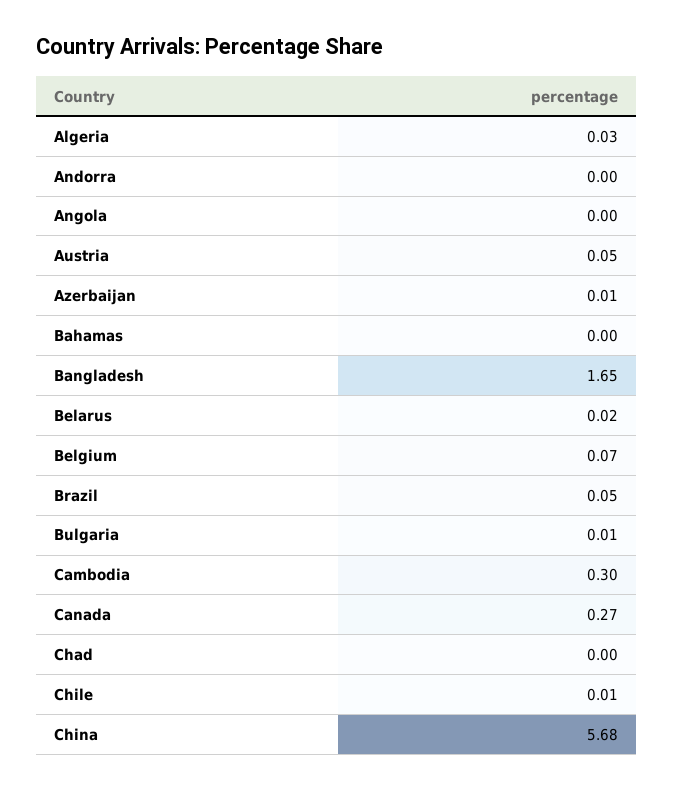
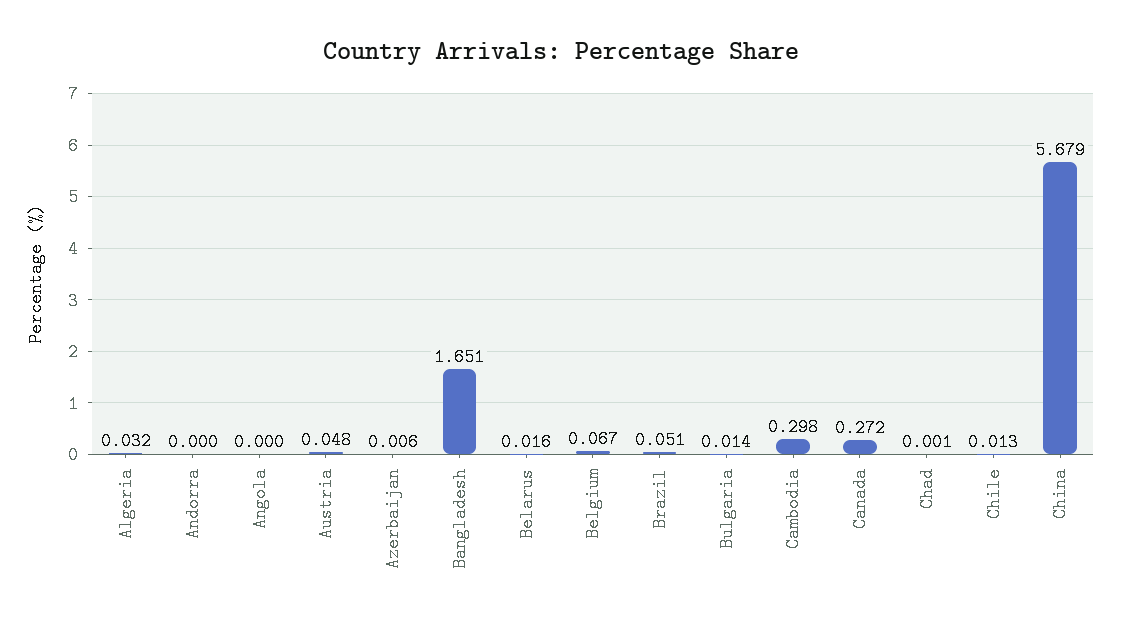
  {
    "Algeria": 0.032,
    "Andorra": 0,
    "Angola": 0,
    "Austria": 0.048,
    "Azerbaijan": 0.006,
-   "Bahamas": 0,
    "Bangladesh": 1.651,
    "Belarus": 0.016,
    "Belgium": 0.067,
    "Brazil": 0.051,
    "Bulgaria": 0.014,
    "Cambodia": 0.298,
    "Canada": 0.272,
    "Chad": 0.001,
    "Chile": 0.013,
    "China": 5.679
  }

